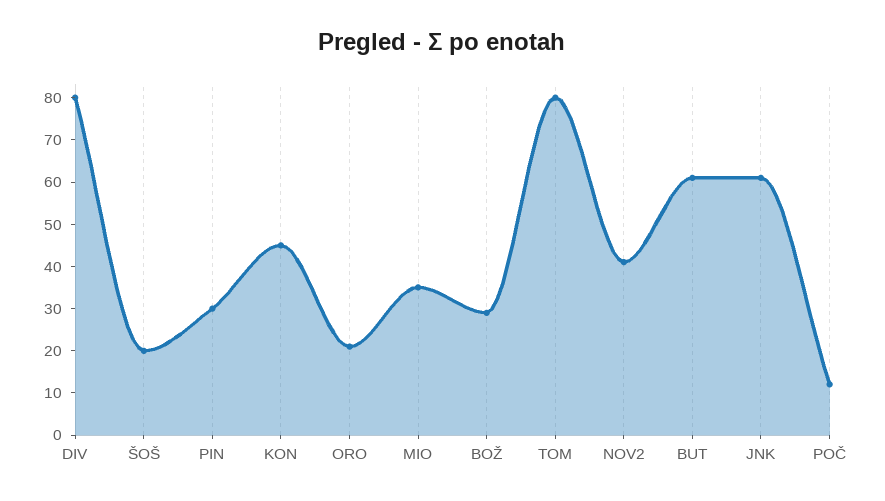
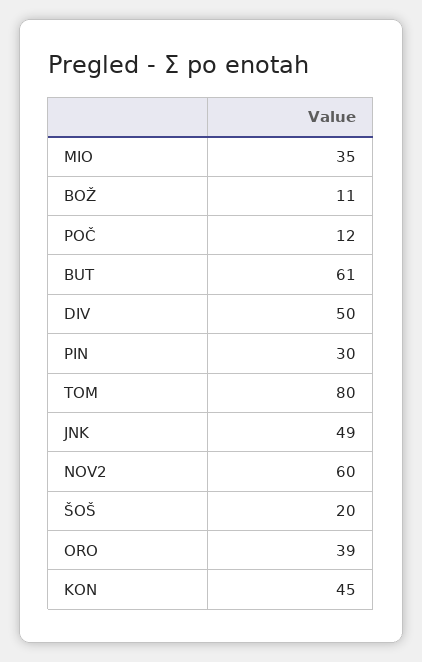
  {
-   "DIV": 80,
+   "DIV": 50,
    "ŠOŠ": 20,
    "PIN": 30,
    "KON": 45,
-   "ORO": 20,
+   "ORO": 39,
    "MIO": 35,
-   "BOŽ": 30,
+   "BOŽ": 11,
    "TOM": 80,
-   "NOV2": 40,
+   "NOV2": 60,
    "BUT": 61,
-   "JNK": 60,
+   "JNK": 49,
    "POČ": 12
  }

